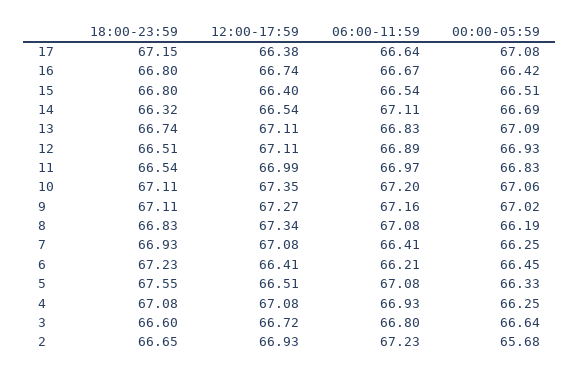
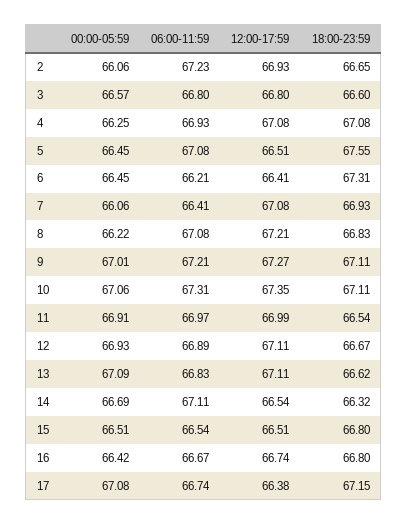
  {
    "18:00-23:59": {
      "17": 67.15,
      "16": 66.8,
      "15": 66.8,
      "14": 66.32,
-     "13": 66.74,
+     "13": 66.62,
-     "12": 66.51,
+     "12": 66.67,
      "11": 66.54,
      "10": 67.11,
      "9": 67.11,
      "8": 66.83,
      "7": 66.93,
-     "6": 67.23,
+     "6": 67.31,
      "5": 67.55,
      "4": 67.08,
      "3": 66.6,
      "2": 66.65
    },
    "12:00-17:59": {
      "17": 66.38,
      "16": 66.74,
-     "15": 66.4,
+     "15": 66.51,
      "14": 66.54,
      "13": 67.11,
      "12": 67.11,
      "11": 66.99,
      "10": 67.35,
      "9": 67.27,
-     "8": 67.34,
+     "8": 67.21,
      "7": 67.08,
      "6": 66.41,
      "5": 66.51,
      "4": 67.08,
-     "3": 66.72,
+     "3": 66.8,
      "2": 66.93
    },
    "06:00-11:59": {
-     "17": 66.64,
+     "17": 66.74,
      "16": 66.67,
      "15": 66.54,
      "14": 67.11,
      "13": 66.83,
      "12": 66.89,
      "11": 66.97,
-     "10": 67.2,
+     "10": 67.31,
-     "9": 67.16,
+     "9": 67.21,
      "8": 67.08,
      "7": 66.41,
      "6": 66.21,
      "5": 67.08,
      "4": 66.93,
      "3": 66.8,
      "2": 67.23
    },
    "00:00-05:59": {
      "17": 67.08,
      "16": 66.42,
      "15": 66.51,
      "14": 66.69,
      "13": 67.09,
      "12": 66.93,
-     "11": 66.83,
+     "11": 66.91,
      "10": 67.06,
-     "9": 67.02,
+     "9": 67.01,
-     "8": 66.19,
+     "8": 66.22,
-     "7": 66.25,
+     "7": 66.06,
      "6": 66.45,
-     "5": 66.33,
+     "5": 66.45,
      "4": 66.25,
-     "3": 66.64,
+     "3": 66.57,
-     "2": 65.68
+     "2": 66.06
    }
  }

